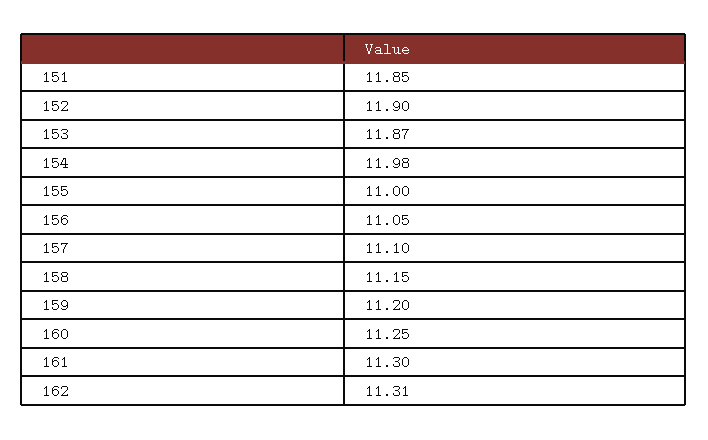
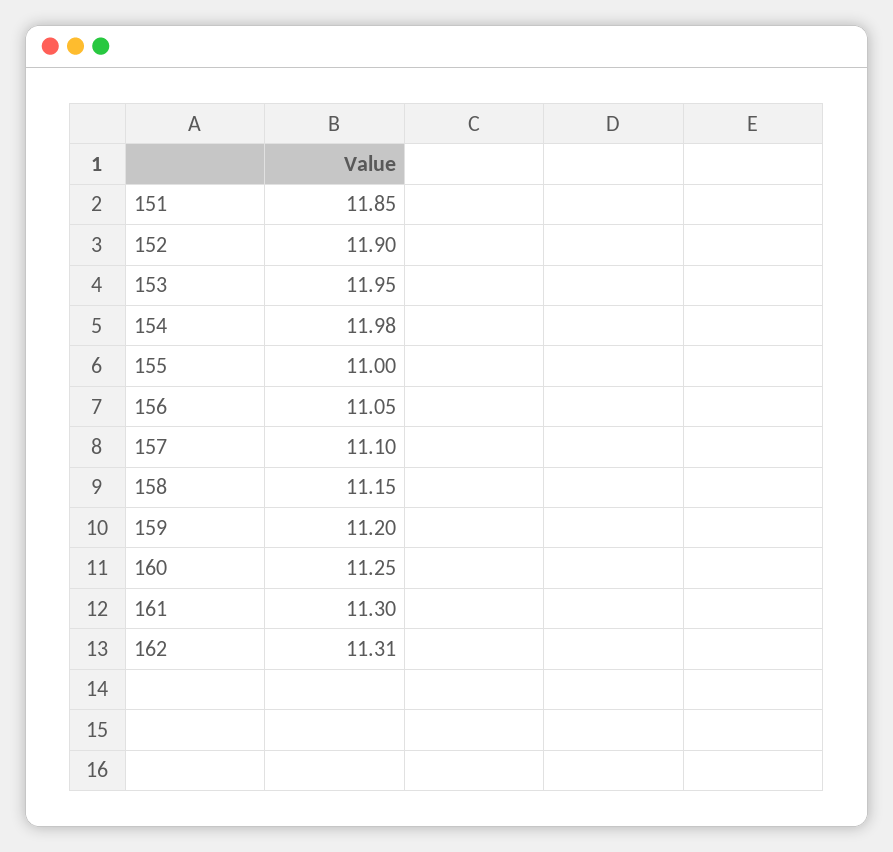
  {
    "151": 11.85,
    "152": 11.9,
-   "153": 11.87,
+   "153": 11.95,
    "154": 11.98,
    "155": 11,
    "156": 11.05,
    "157": 11.1,
    "158": 11.15,
    "159": 11.2,
    "160": 11.25,
    "161": 11.3,
    "162": 11.31
  }

